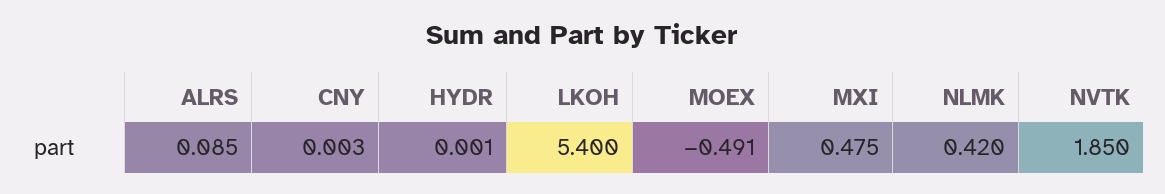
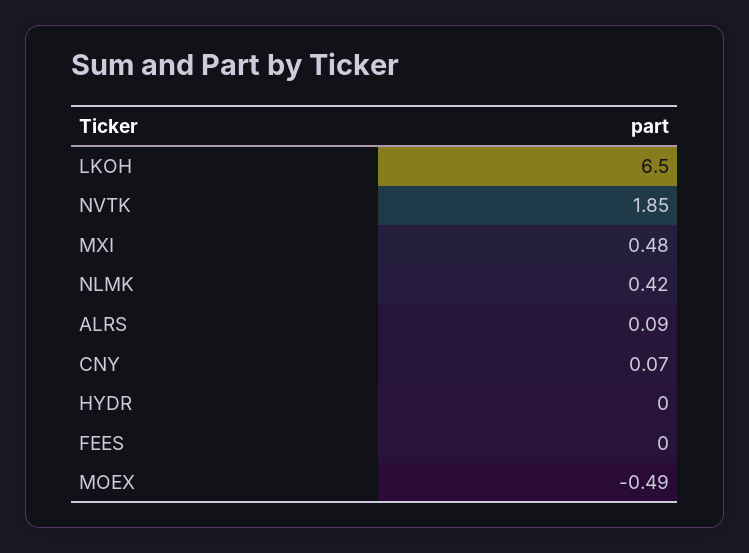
  {
    "ALRS": 0.085,
-   "CNY": 0.003,
+   "CNY": 0.07,
    "HYDR": 0.001,
-   "LKOH": 5.4,
+   "LKOH": 6.5,
    "MOEX": -0.491,
    "MXI": 0.475,
    "NLMK": 0.42,
-   "NVTK": 1.85
+   "NVTK": 1.85,
+   "FEES": 0
  }

